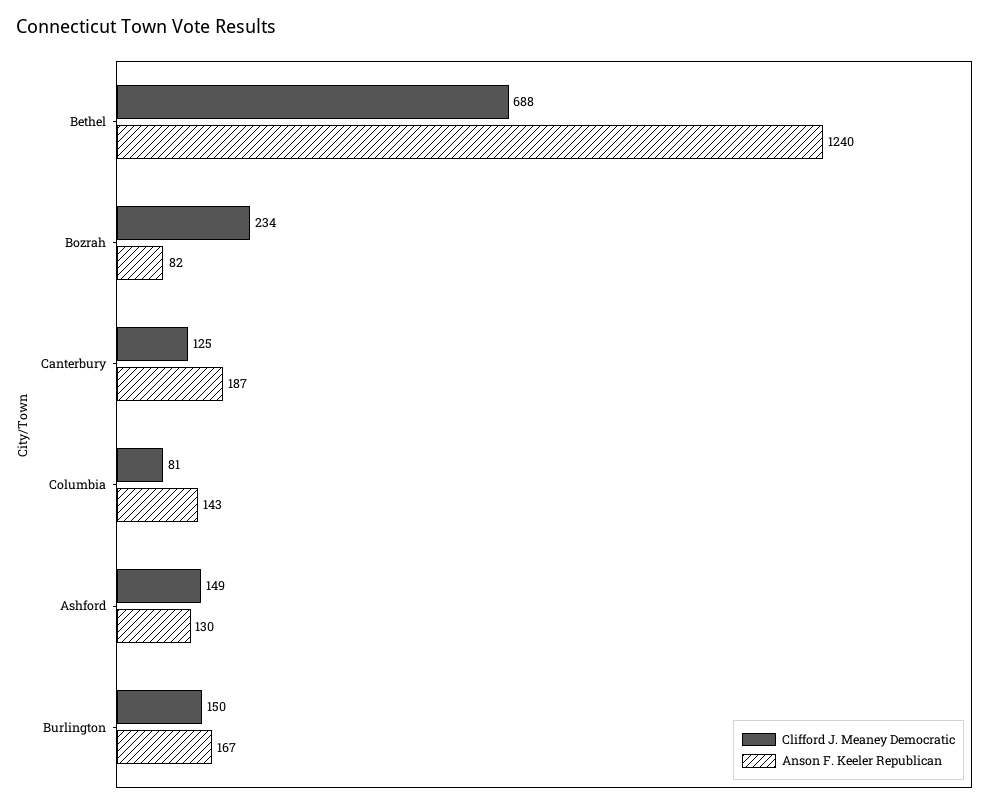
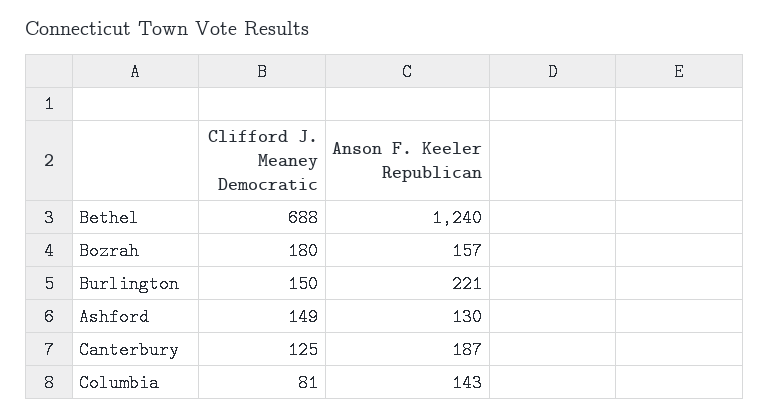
  {
    "Clifford J. Meaney Democratic": {
      "Bethel": 688,
-     "Bozrah": 234,
+     "Bozrah": 180,
      "Canterbury": 125,
      "Columbia": 81,
      "Ashford": 149,
      "Burlington": 150
    },
    "Anson F. Keeler Republican": {
      "Bethel": 1240,
-     "Bozrah": 82,
+     "Bozrah": 157,
      "Canterbury": 187,
      "Columbia": 143,
      "Ashford": 130,
-     "Burlington": 167
+     "Burlington": 221
    }
  }

